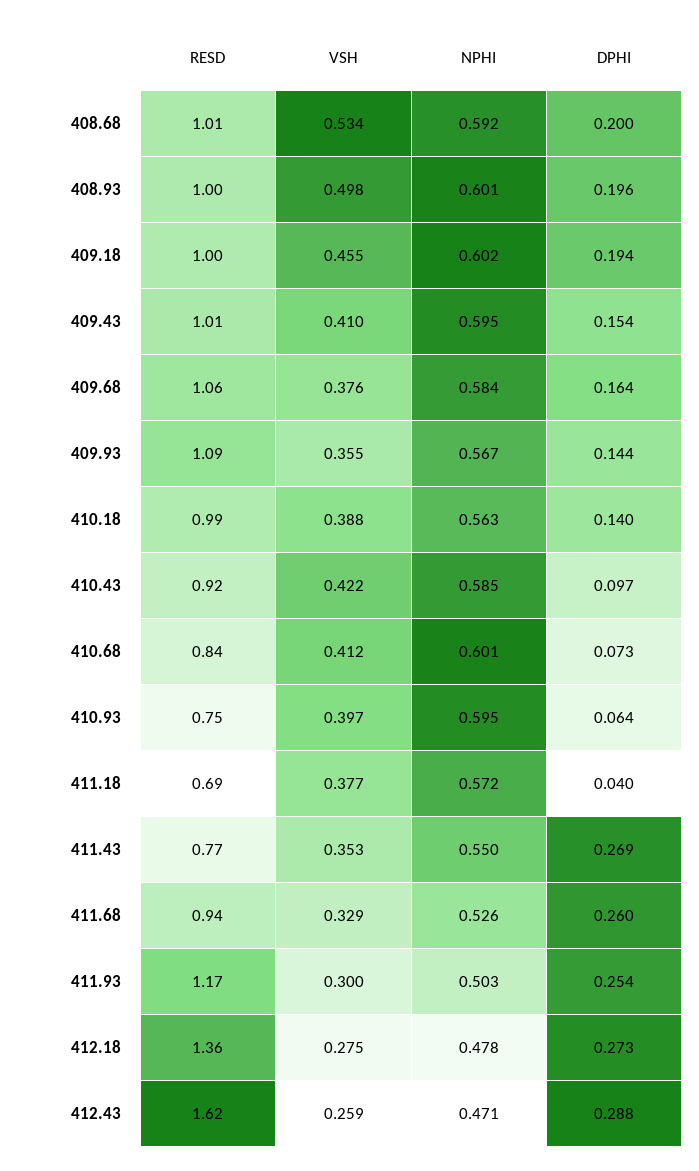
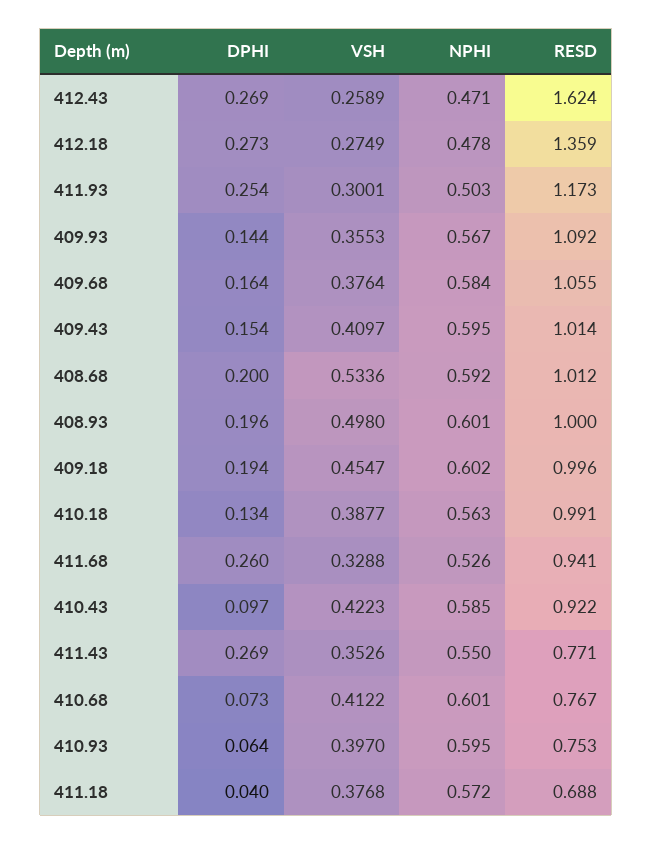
  {
    "RESD": {
      "408.68": 1.012,
      "408.93": 1,
      "409.18": 0.996,
      "409.43": 1.014,
      "409.68": 1.055,
      "409.93": 1.092,
      "410.18": 0.991,
      "410.43": 0.922,
-     "410.68": 0.84,
+     "410.68": 0.767,
      "410.93": 0.753,
      "411.18": 0.688,
      "411.43": 0.771,
      "411.68": 0.941,
      "411.93": 1.173,
      "412.18": 1.359,
      "412.43": 1.624
    },
    "VSH": {
      "408.68": 0.5336,
      "408.93": 0.498,
      "409.18": 0.4547,
      "409.43": 0.4097,
      "409.68": 0.3764,
      "409.93": 0.3553,
      "410.18": 0.3877,
      "410.43": 0.4223,
      "410.68": 0.4122,
      "410.93": 0.397,
      "411.18": 0.3768,
      "411.43": 0.3526,
      "411.68": 0.3288,
      "411.93": 0.3001,
      "412.18": 0.2749,
      "412.43": 0.2589
    },
    "NPHI": {
      "408.68": 0.592,
      "408.93": 0.601,
      "409.18": 0.602,
      "409.43": 0.595,
      "409.68": 0.584,
      "409.93": 0.567,
      "410.18": 0.563,
      "410.43": 0.585,
      "410.68": 0.601,
      "410.93": 0.595,
      "411.18": 0.572,
      "411.43": 0.55,
      "411.68": 0.526,
      "411.93": 0.503,
      "412.18": 0.478,
      "412.43": 0.471
    },
    "DPHI": {
      "408.68": 0.2,
      "408.93": 0.196,
      "409.18": 0.194,
      "409.43": 0.154,
      "409.68": 0.164,
      "409.93": 0.144,
-     "410.18": 0.14,
+     "410.18": 0.134,
      "410.43": 0.097,
      "410.68": 0.073,
      "410.93": 0.064,
      "411.18": 0.04,
      "411.43": 0.269,
      "411.68": 0.26,
      "411.93": 0.254,
      "412.18": 0.273,
-     "412.43": 0.288
+     "412.43": 0.269
    }
  }

